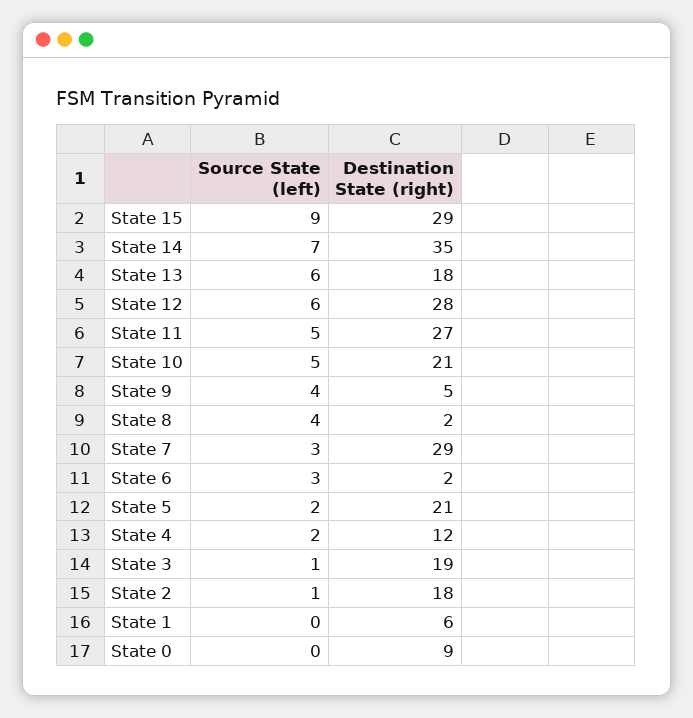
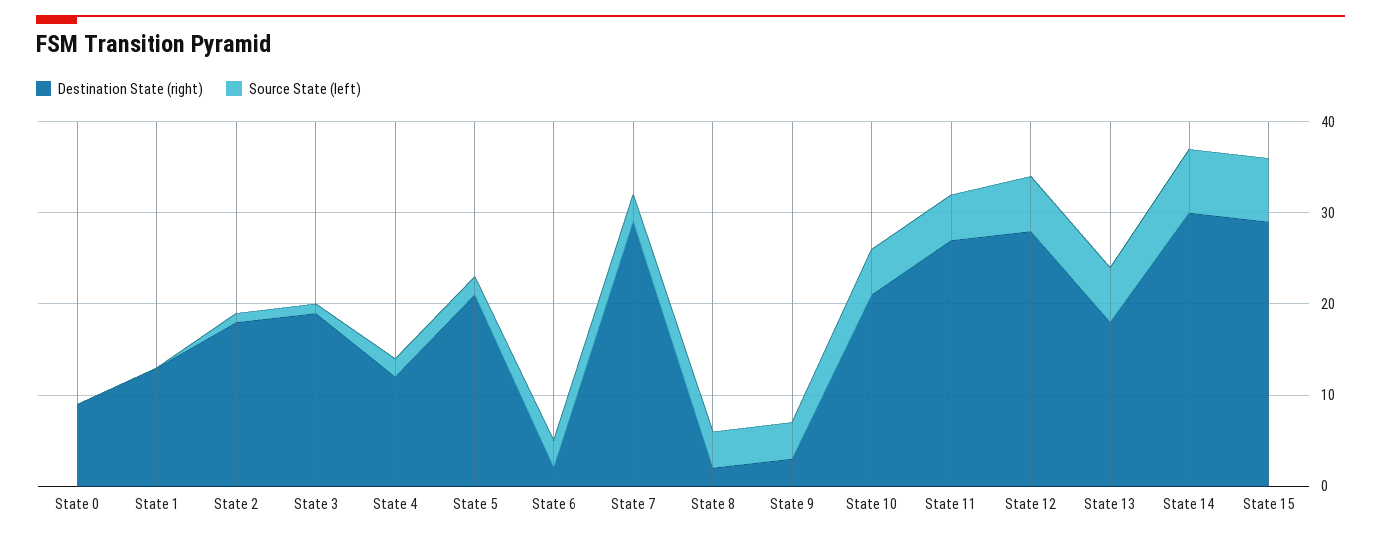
  {
    "Source State (left)": {
-     "State 15": 9,
+     "State 15": 7,
      "State 14": 7,
      "State 13": 6,
      "State 12": 6,
      "State 11": 5,
      "State 10": 5,
      "State 9": 4,
      "State 8": 4,
      "State 7": 3,
      "State 6": 3,
      "State 5": 2,
      "State 4": 2,
      "State 3": 1,
      "State 2": 1,
      "State 1": 0,
      "State 0": 0
    },
    "Destination State (right)": {
      "State 15": 29,
-     "State 14": 35,
+     "State 14": 30,
      "State 13": 18,
      "State 12": 28,
      "State 11": 27,
      "State 10": 21,
-     "State 9": 5,
+     "State 9": 3,
      "State 8": 2,
      "State 7": 29,
      "State 6": 2,
      "State 5": 21,
      "State 4": 12,
      "State 3": 19,
      "State 2": 18,
-     "State 1": 6,
+     "State 1": 13,
      "State 0": 9
    }
  }

